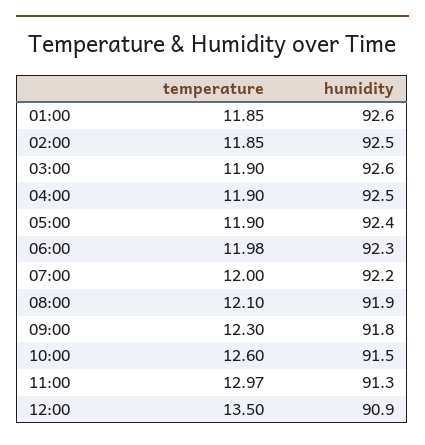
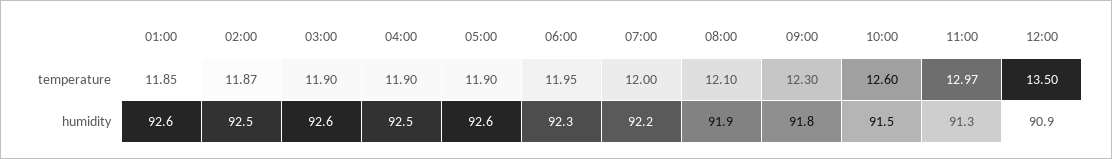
  {
    "temperature": {
      "01:00": 11.85,
-     "02:00": 11.85,
+     "02:00": 11.87,
      "03:00": 11.9,
      "04:00": 11.9,
      "05:00": 11.9,
-     "06:00": 11.98,
+     "06:00": 11.95,
      "07:00": 12,
      "08:00": 12.1,
      "09:00": 12.3,
      "10:00": 12.6,
      "11:00": 12.97,
      "12:00": 13.5
    },
    "humidity": {
      "01:00": 92.6,
      "02:00": 92.5,
      "03:00": 92.6,
      "04:00": 92.5,
-     "05:00": 92.4,
+     "05:00": 92.6,
      "06:00": 92.3,
      "07:00": 92.2,
      "08:00": 91.9,
      "09:00": 91.8,
      "10:00": 91.5,
      "11:00": 91.3,
      "12:00": 90.9
    }
  }

